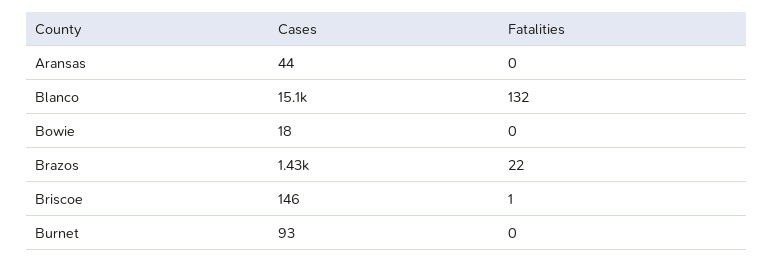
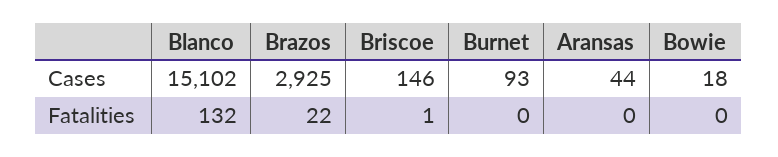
  {
    "Cases": {
      "Aransas": 44,
      "Blanco": 15102,
      "Bowie": 18,
-     "Brazos": 1430,
+     "Brazos": 2925,
      "Briscoe": 146,
      "Burnet": 93
    },
    "Fatalities": {
      "Aransas": 0,
      "Blanco": 132,
      "Bowie": 0,
      "Brazos": 22,
      "Briscoe": 1,
      "Burnet": 0
    }
  }

